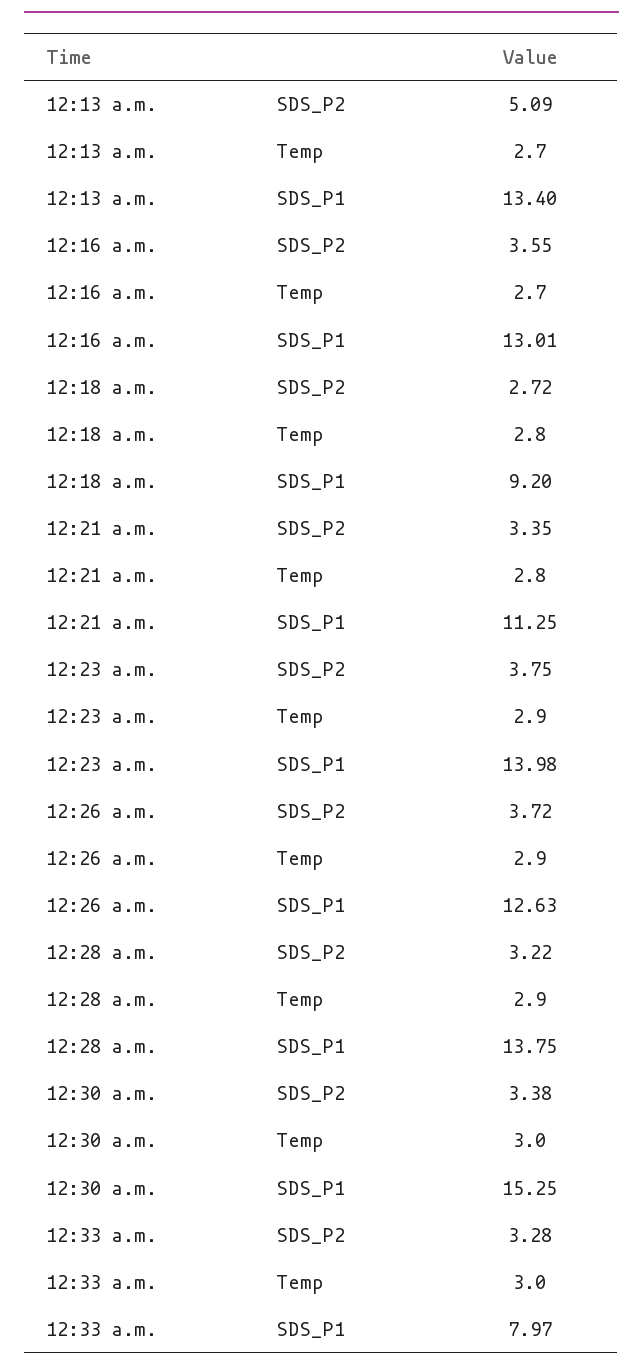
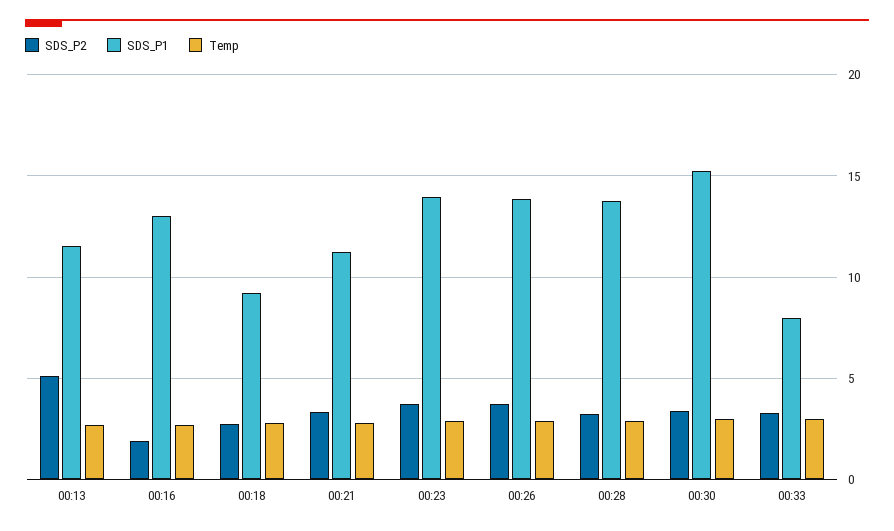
  {
    "SDS_P2": {
      "12:13 a.m.": 5.09,
-     "12:16 a.m.": 3.55,
+     "12:16 a.m.": 2,
      "12:18 a.m.": 2.72,
      "12:21 a.m.": 3.35,
      "12:23 a.m.": 3.75,
      "12:26 a.m.": 3.72,
      "12:28 a.m.": 3.22,
      "12:30 a.m.": 3.38,
      "12:33 a.m.": 3.28
    },
    "Temp": {
      "12:13 a.m.": 2.7,
      "12:16 a.m.": 2.7,
      "12:18 a.m.": 2.8,
      "12:21 a.m.": 2.8,
      "12:23 a.m.": 2.9,
      "12:26 a.m.": 2.9,
      "12:28 a.m.": 2.9,
      "12:30 a.m.": 3,
      "12:33 a.m.": 3
    },
    "SDS_P1": {
-     "12:13 a.m.": 13.4,
+     "12:13 a.m.": 11.5,
      "12:16 a.m.": 13.01,
      "12:18 a.m.": 9.2,
      "12:21 a.m.": 11.25,
      "12:23 a.m.": 13.98,
-     "12:26 a.m.": 12.63,
+     "12:26 a.m.": 14,
      "12:28 a.m.": 13.75,
      "12:30 a.m.": 15.25,
      "12:33 a.m.": 7.97
    }
  }

